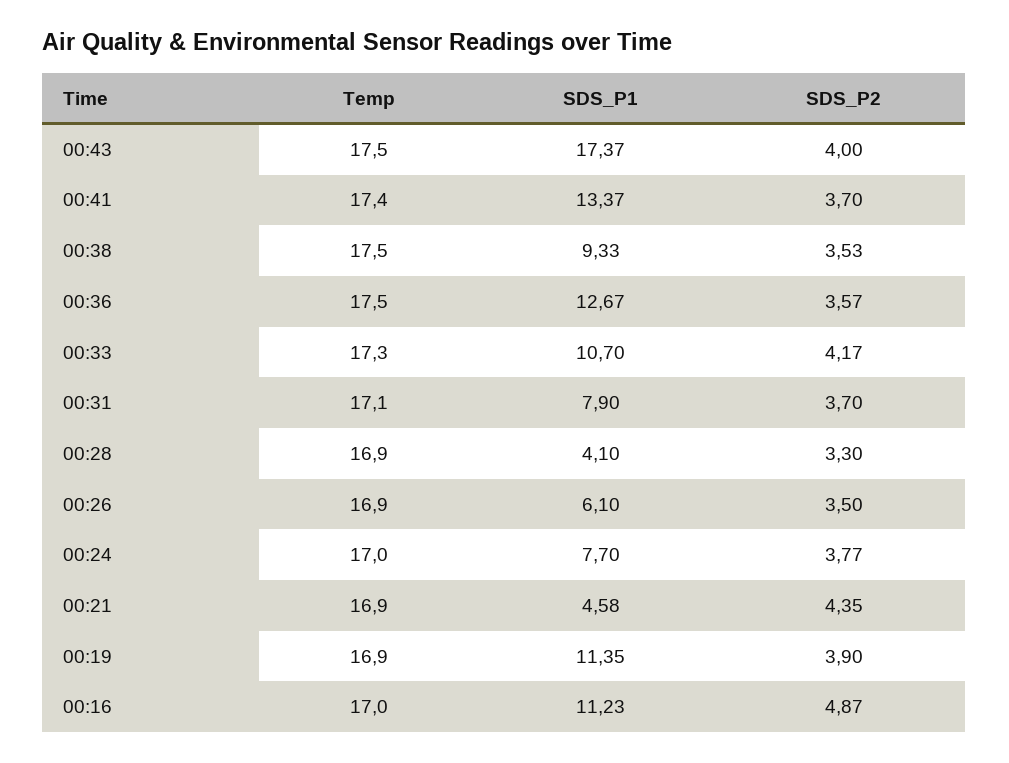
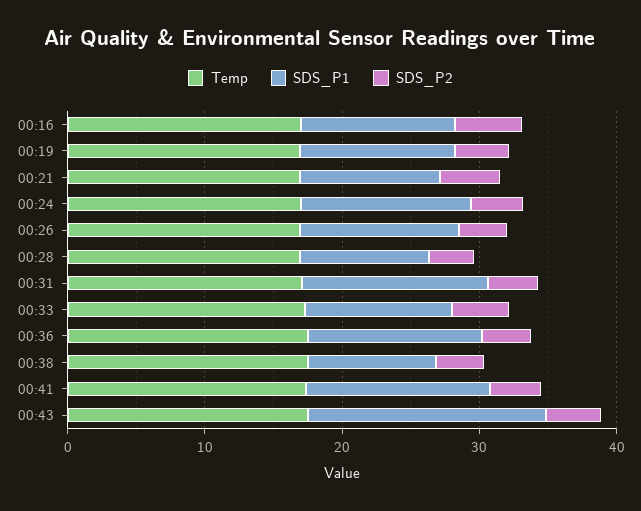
  {
    "Temp": {
      "00:43": 17.5,
      "00:41": 17.4,
      "00:38": 17.5,
      "00:36": 17.5,
      "00:33": 17.3,
      "00:31": 17.1,
      "00:28": 16.9,
      "00:26": 16.9,
      "00:24": 17,
      "00:21": 16.9,
      "00:19": 16.9,
      "00:16": 17
    },
    "SDS_P1": {
      "00:43": 17.37,
      "00:41": 13.37,
      "00:38": 9.33,
      "00:36": 12.67,
      "00:33": 10.7,
-     "00:31": 7.9,
+     "00:31": 14,
-     "00:28": 4.1,
+     "00:28": 10,
-     "00:26": 6.1,
+     "00:26": 12,
-     "00:24": 7.7,
+     "00:24": 12,
-     "00:21": 4.58,
+     "00:21": 10,
      "00:19": 11.35,
      "00:16": 11.23
    },
    "SDS_P2": {
      "00:43": 4,
      "00:41": 3.7,
      "00:38": 3.53,
      "00:36": 3.57,
      "00:33": 4.17,
      "00:31": 3.7,
      "00:28": 3.3,
      "00:26": 3.5,
      "00:24": 3.77,
      "00:21": 4.35,
      "00:19": 3.9,
      "00:16": 4.87
    }
  }

